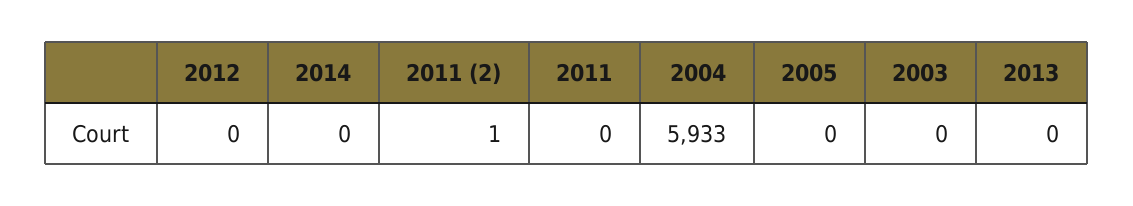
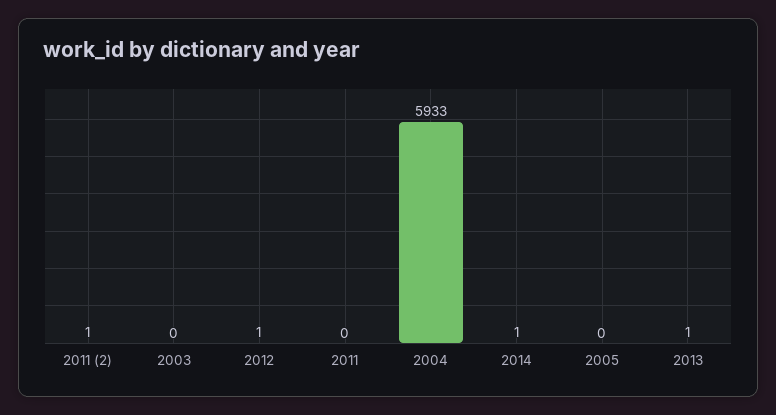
  {
-   "2012": 0,
+   "2012": 1,
-   "2014": 0,
+   "2014": 1,
    "2011 (2)": 1,
    "2011": 0,
    "2004": 5933,
    "2005": 0,
    "2003": 0,
-   "2013": 0
+   "2013": 1
  }

